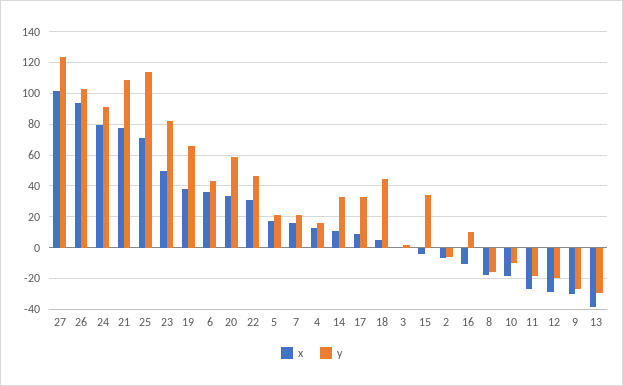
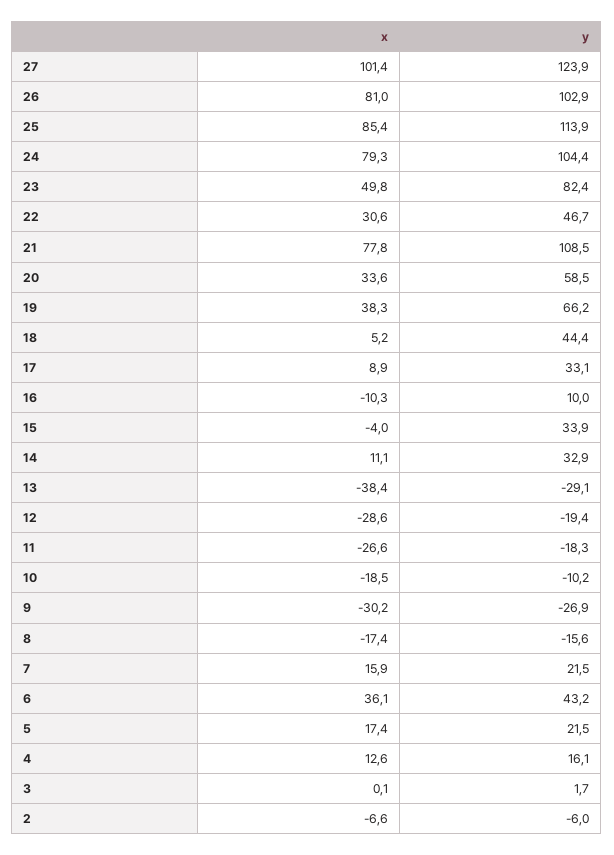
  {
    "x": {
      "27": 101.4,
-     "26": 95,
+     "26": 81,
      "24": 79.3,
      "21": 77.8,
-     "25": 70,
+     "25": 85.4,
      "23": 49.8,
      "19": 38.3,
      "6": 36.1,
      "20": 33.6,
      "22": 30.6,
      "5": 17.4,
      "7": 15.9,
      "4": 12.6,
      "14": 11.1,
      "17": 8.9,
      "18": 5.2,
      "3": 0.1,
      "15": -4,
      "2": -6.6,
      "16": -10.3,
      "8": -17.4,
      "10": -18.5,
      "11": -26.6,
      "12": -28.6,
      "9": -30.2,
      "13": -38.4
    },
    "y": {
      "27": 123.9,
      "26": 102.9,
-     "24": 90,
+     "24": 104.4,
      "21": 108.5,
      "25": 113.9,
      "23": 82.4,
      "19": 66.2,
      "6": 43.2,
      "20": 58.5,
      "22": 46.7,
      "5": 21.5,
      "7": 21.5,
      "4": 16.1,
      "14": 32.9,
      "17": 33.1,
      "18": 44.4,
      "3": 1.7,
      "15": 33.9,
      "2": -6,
      "16": 10,
      "8": -15.6,
      "10": -10.2,
      "11": -18.3,
      "12": -19.4,
      "9": -26.9,
      "13": -29.1
    }
  }

